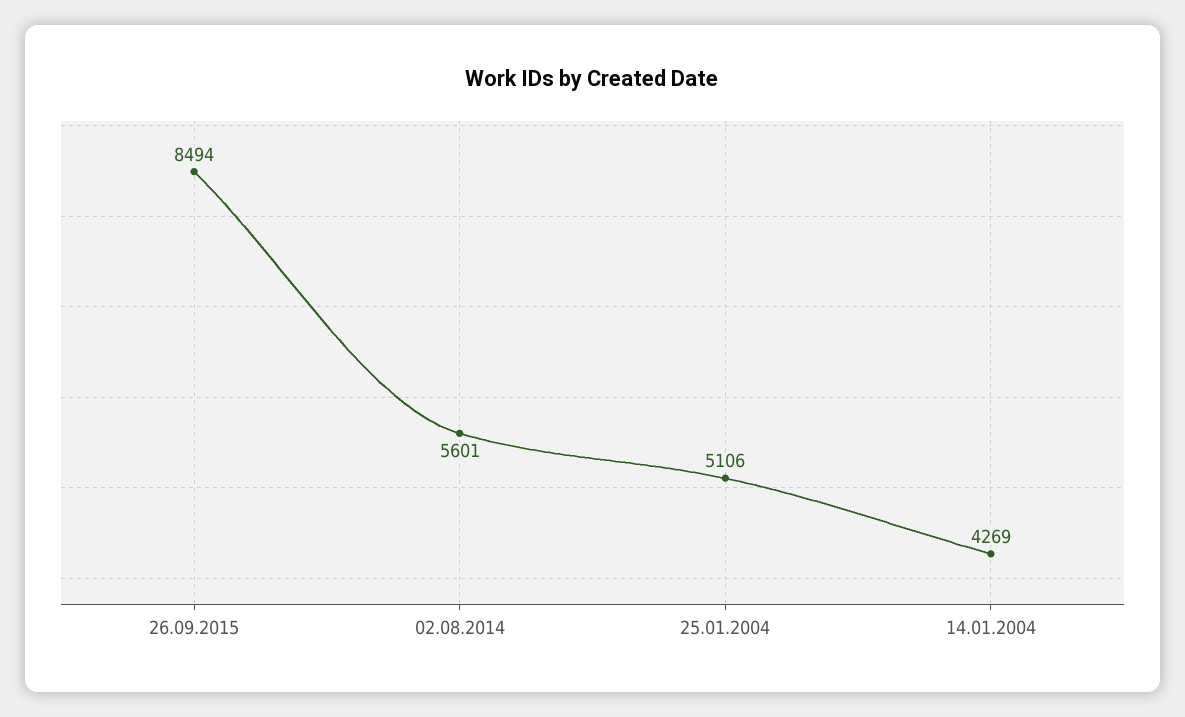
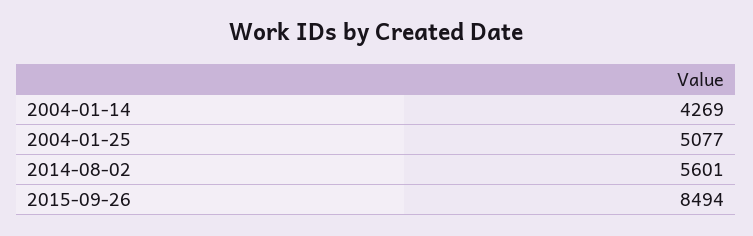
  {
    "26.09.2015": 8494,
    "02.08.2014": 5601,
-   "25.01.2004": 5106,
+   "25.01.2004": 5077,
    "14.01.2004": 4269
  }

